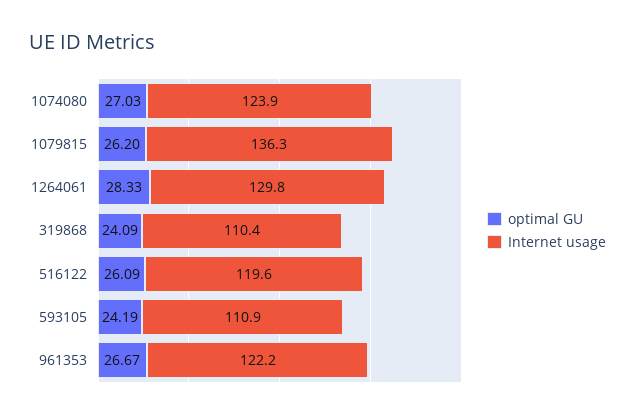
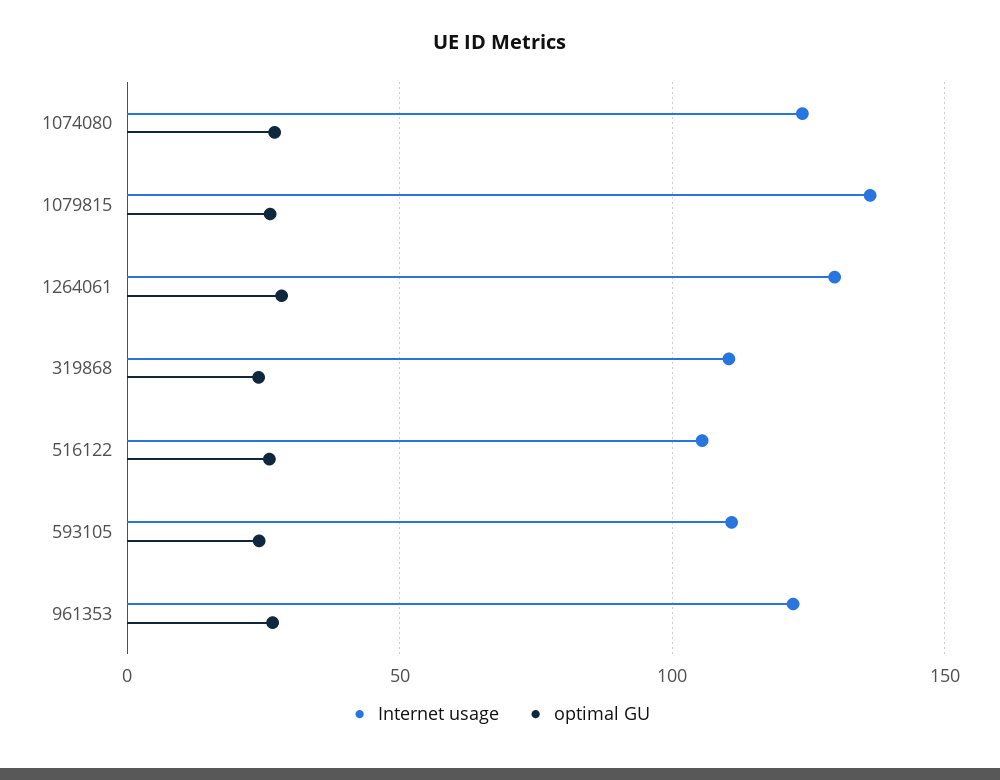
  {
    "optimal GU": {
      "1074080": 27.03,
      "1079815": 26.2,
      "1264061": 28.33,
      "319868": 24.09,
      "516122": 26.09,
      "593105": 24.19,
      "961353": 26.67
    },
    "Internet usage": {
      "1074080": 123.9,
      "1079815": 136.3,
      "1264061": 129.8,
      "319868": 110.4,
-     "516122": 119.6,
+     "516122": 105,
      "593105": 110.9,
      "961353": 122.2
    }
  }

